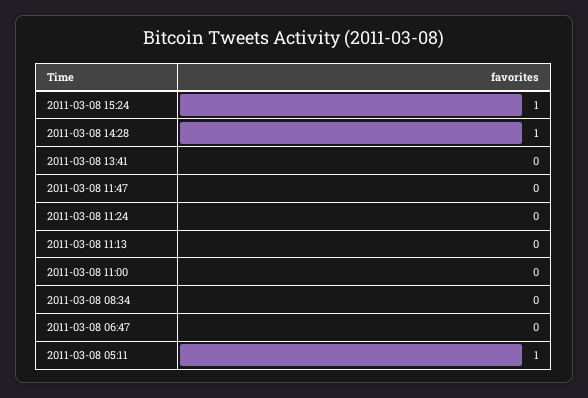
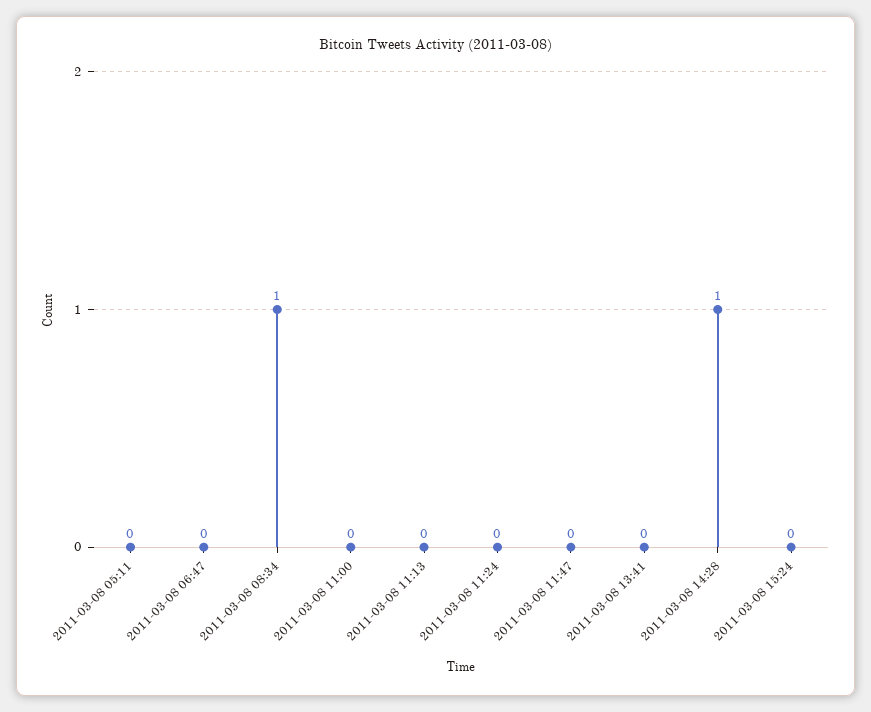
  {
-   "2011-03-08 15:24": 1,
+   "2011-03-08 15:24": 0,
    "2011-03-08 14:28": 1,
    "2011-03-08 13:41": 0,
    "2011-03-08 11:47": 0,
    "2011-03-08 11:24": 0,
    "2011-03-08 11:13": 0,
    "2011-03-08 11:00": 0,
-   "2011-03-08 08:34": 0,
+   "2011-03-08 08:34": 1,
    "2011-03-08 06:47": 0,
-   "2011-03-08 05:11": 1
+   "2011-03-08 05:11": 0
  }

